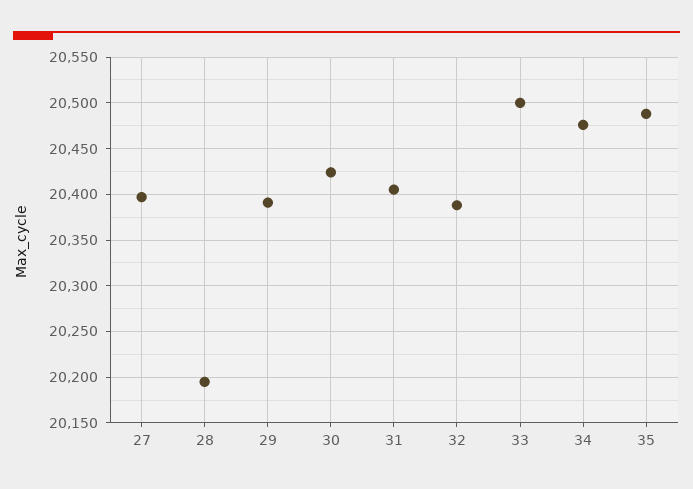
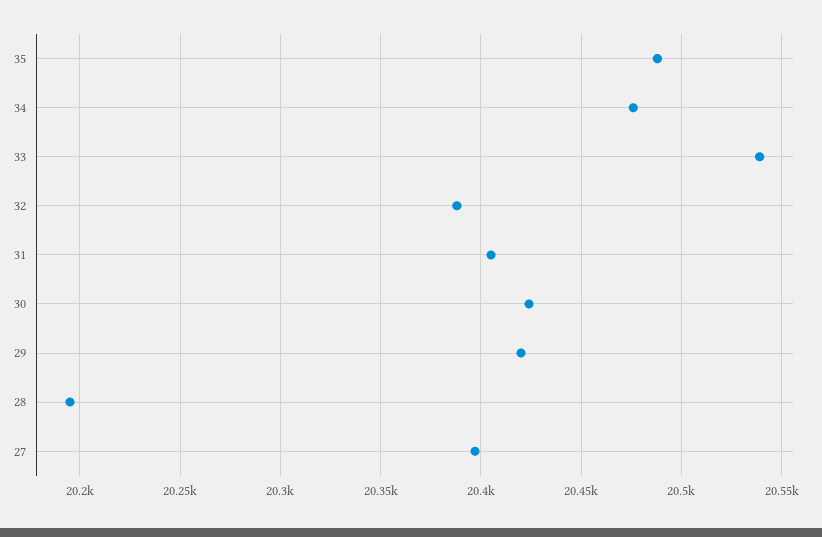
  {
    "27": 20395,
    "28": 20195,
-   "29": 20390,
+   "29": 20420,
    "30": 20425,
    "31": 20405,
    "32": 20390,
-   "33": 20500,
+   "33": 20540,
    "34": 20475,
    "35": 20490
  }

